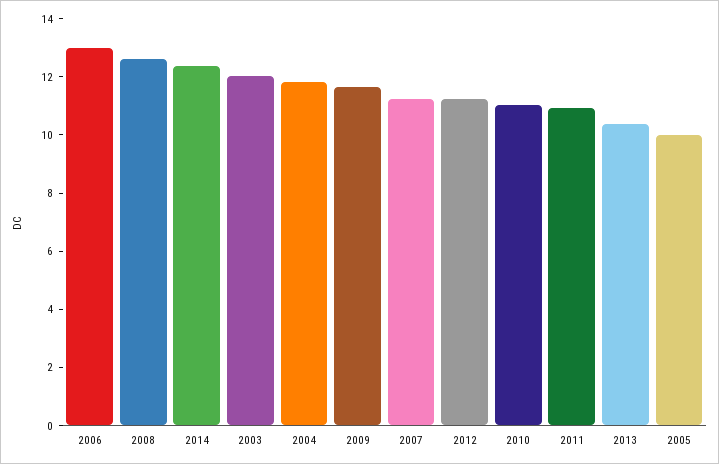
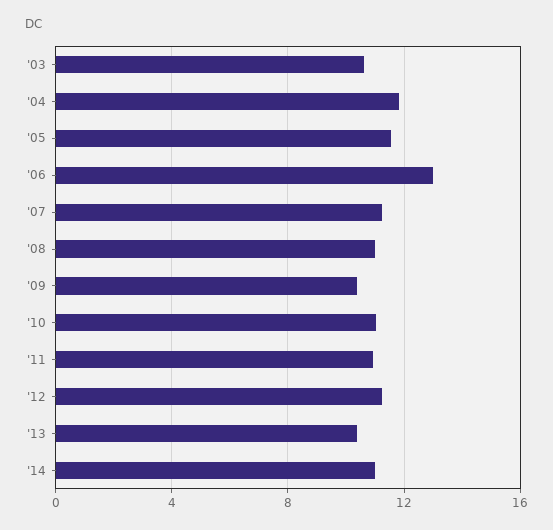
  {
    "2006": 13,
-   "2008": 12.5,
+   "2008": 11,
-   "2014": 12.5,
+   "2014": 11,
-   "2003": 12,
+   "2003": 10.5,
    "2004": 12,
-   "2009": 11.5,
+   "2009": 10.5,
    "2007": 11.5,
    "2012": 11,
    "2010": 11,
    "2011": 11,
    "2013": 10.5,
-   "2005": 10
+   "2005": 11.5
  }

